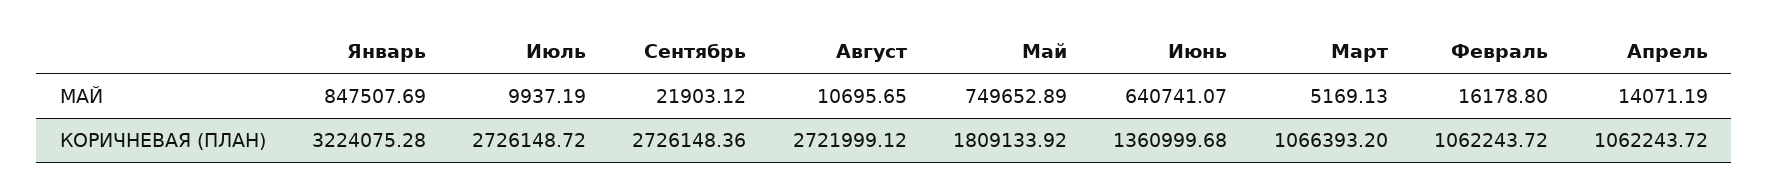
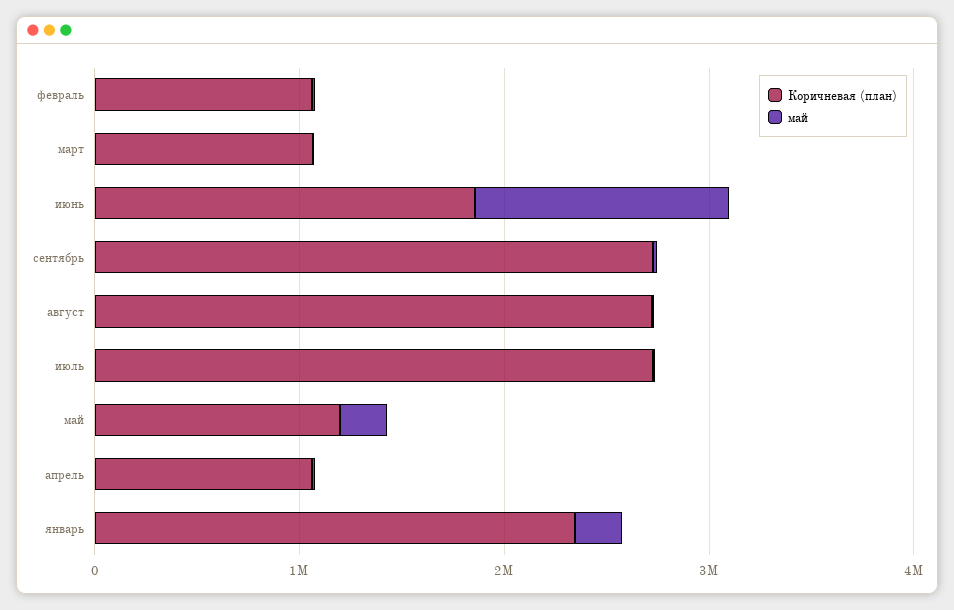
  {
    "МАЙ": {
-     "Январь": 847507.69,
+     "Январь": 200000,
      "Июль": 9937.19,
      "Сентябрь": 21903.12,
      "Август": 10695.65,
-     "Май": 749652.89,
+     "Май": 200000,
-     "Июнь": 640741.07,
+     "Июнь": 1200000,
      "Март": 5169.13,
      "Февраль": 16178.8,
      "Апрель": 14071.19
    },
    "КОРИЧНЕВАЯ (ПЛАН)": {
-     "Январь": 3224075.28,
+     "Январь": 2400000,
      "Июль": 2726148.72,
      "Сентябрь": 2726148.36,
      "Август": 2721999.12,
-     "Май": 1809133.92,
+     "Май": 1200000,
-     "Июнь": 1360999.68,
+     "Июнь": 1800000,
      "Март": 1066393.2,
      "Февраль": 1062243.72,
      "Апрель": 1062243.72
    }
  }

